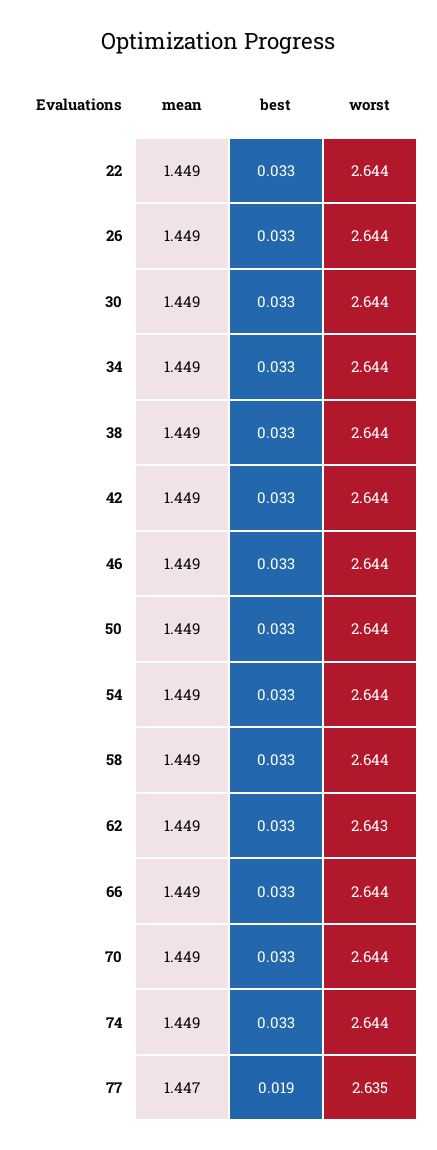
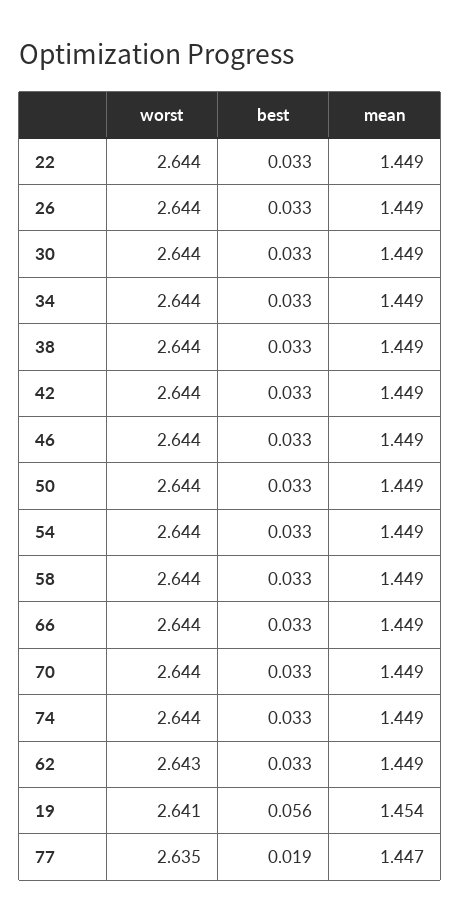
  {
    "mean": {
      "22": 1.449,
      "26": 1.449,
      "30": 1.449,
      "34": 1.449,
      "38": 1.449,
      "42": 1.449,
      "46": 1.449,
      "50": 1.449,
      "54": 1.449,
      "58": 1.449,
      "62": 1.449,
      "66": 1.449,
      "70": 1.449,
      "74": 1.449,
-     "77": 1.447
+     "77": 1.447,
+     "19": 1.454
    },
    "best": {
      "22": 0.033,
      "26": 0.033,
      "30": 0.033,
      "34": 0.033,
      "38": 0.033,
      "42": 0.033,
      "46": 0.033,
      "50": 0.033,
      "54": 0.033,
      "58": 0.033,
      "62": 0.033,
      "66": 0.033,
      "70": 0.033,
      "74": 0.033,
-     "77": 0.019
+     "77": 0.019,
+     "19": 0.056
    },
    "worst": {
      "22": 2.644,
      "26": 2.644,
      "30": 2.644,
      "34": 2.644,
      "38": 2.644,
      "42": 2.644,
      "46": 2.644,
      "50": 2.644,
      "54": 2.644,
      "58": 2.644,
      "62": 2.643,
      "66": 2.644,
      "70": 2.644,
      "74": 2.644,
-     "77": 2.635
+     "77": 2.635,
+     "19": 2.641
    }
  }

